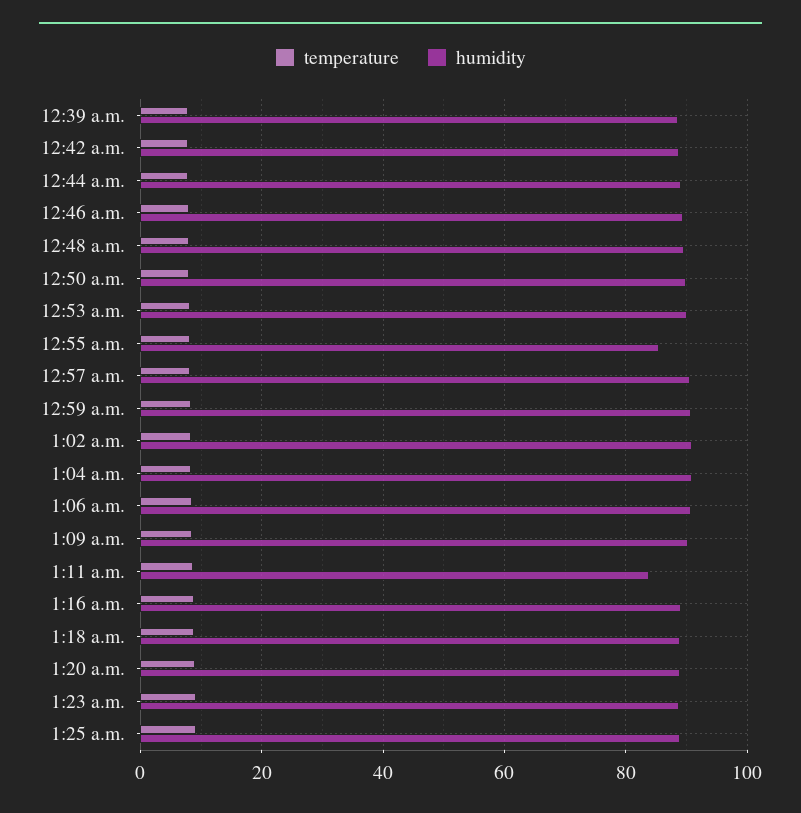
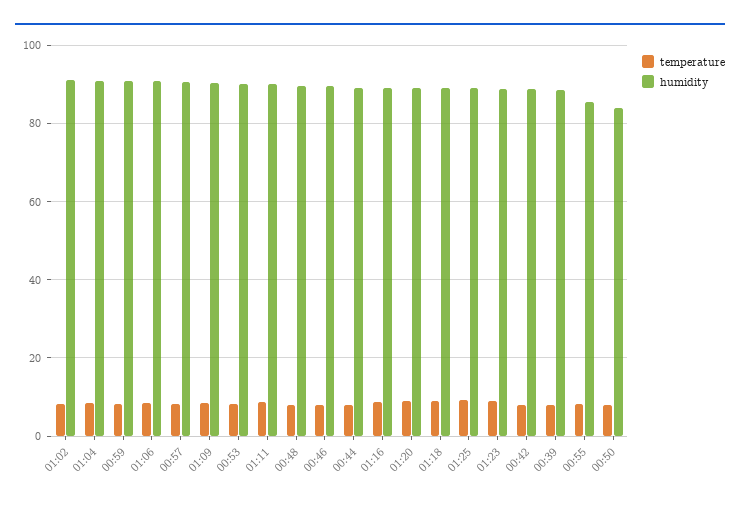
  {
    "temperature": {
      "12:39 a.m.": 8,
      "12:42 a.m.": 8,
      "12:44 a.m.": 8,
      "12:46 a.m.": 8,
      "12:48 a.m.": 8,
      "12:50 a.m.": 8,
      "12:53 a.m.": 8,
      "12:55 a.m.": 8,
      "12:57 a.m.": 8,
      "12:59 a.m.": 8,
      "1:02 a.m.": 8,
      "1:04 a.m.": 8,
      "1:06 a.m.": 8,
      "1:09 a.m.": 8,
      "1:11 a.m.": 8,
      "1:16 a.m.": 8,
      "1:18 a.m.": 8,
      "1:20 a.m.": 10,
      "1:23 a.m.": 10,
      "1:25 a.m.": 10
    },
    "humidity": {
      "12:39 a.m.": 88,
      "12:42 a.m.": 88,
      "12:44 a.m.": 90,
      "12:46 a.m.": 90,
      "12:48 a.m.": 90,
-     "12:50 a.m.": 90,
+     "12:50 a.m.": 84,
      "12:53 a.m.": 90,
      "12:55 a.m.": 86,
      "12:57 a.m.": 90,
      "12:59 a.m.": 90,
      "1:02 a.m.": 90,
      "1:04 a.m.": 90,
      "1:06 a.m.": 90,
      "1:09 a.m.": 90,
-     "1:11 a.m.": 84,
+     "1:11 a.m.": 90,
      "1:16 a.m.": 90,
      "1:18 a.m.": 88,
      "1:20 a.m.": 88,
      "1:23 a.m.": 88,
      "1:25 a.m.": 88
    }
  }

